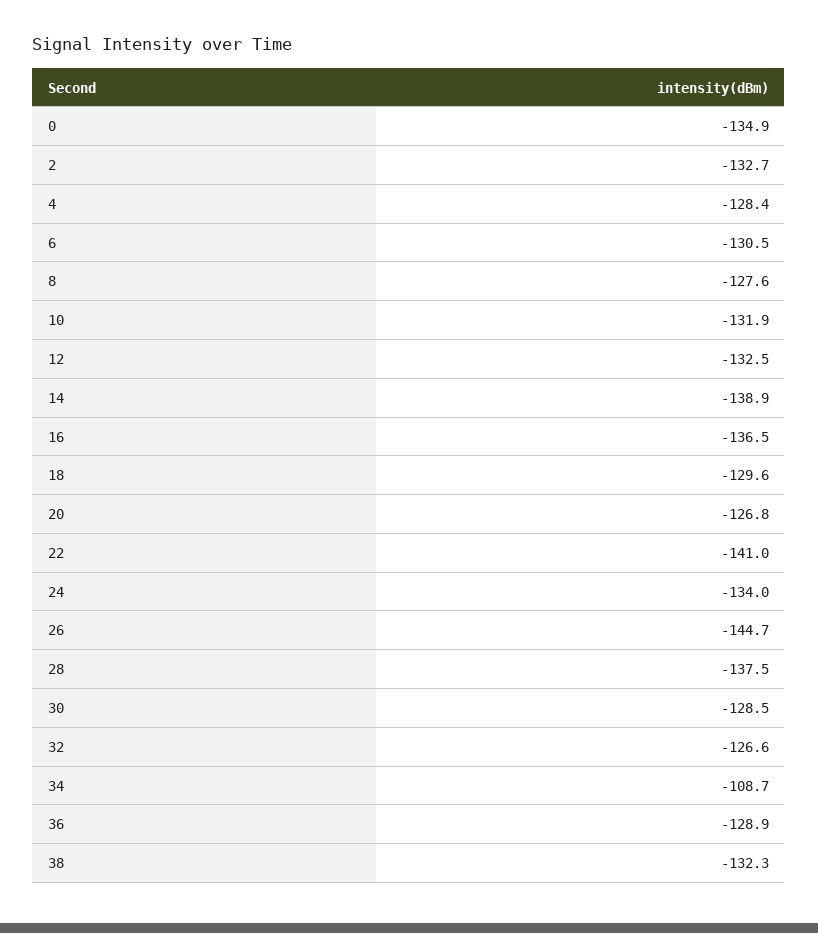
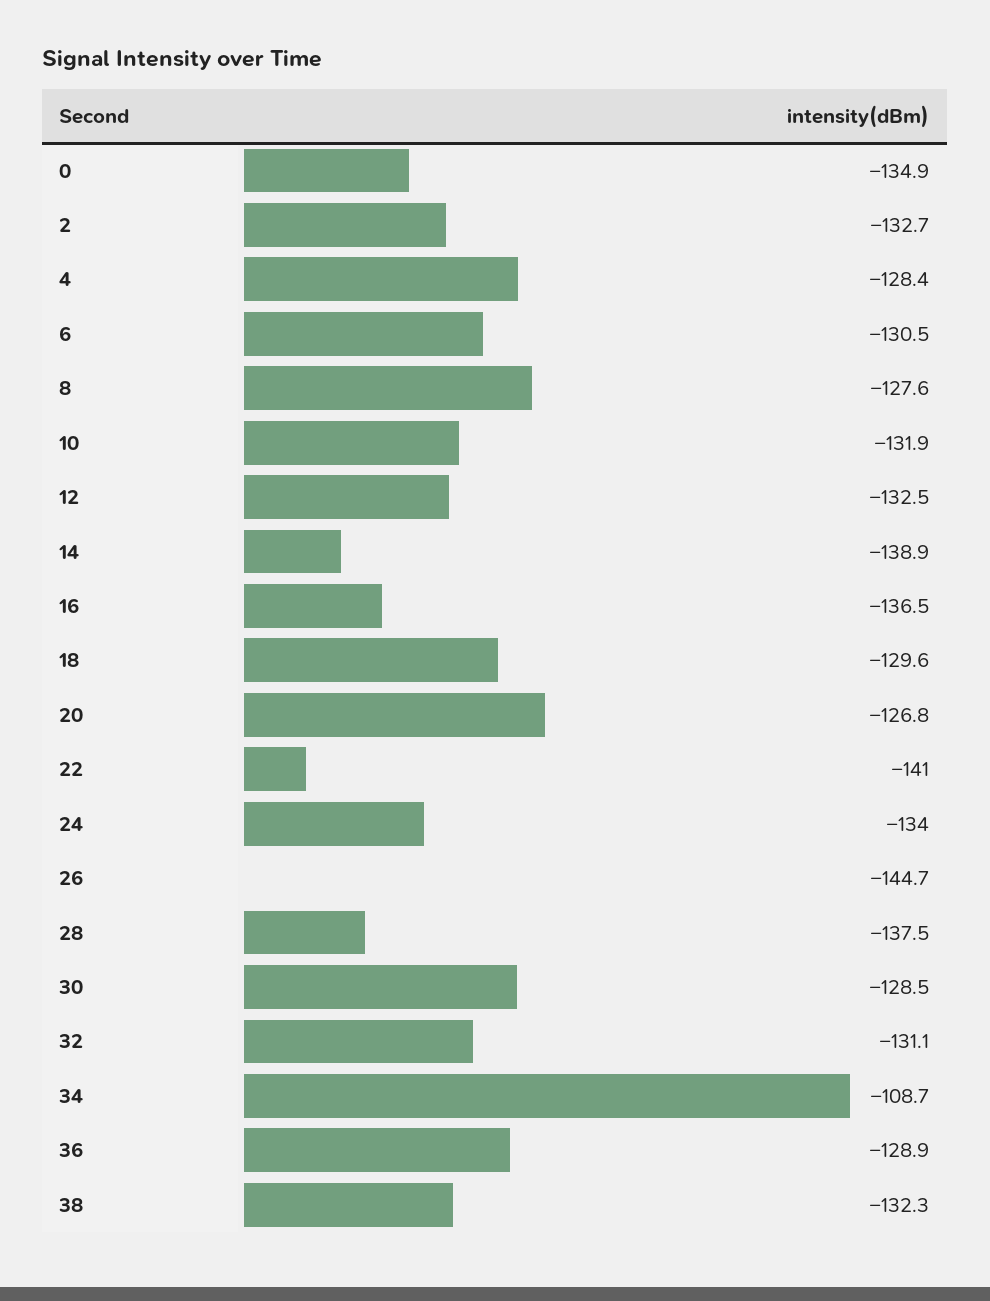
  {
    "0": -134.9,
    "2": -132.7,
    "4": -128.4,
    "6": -130.5,
    "8": -127.6,
    "10": -131.9,
    "12": -132.5,
    "14": -138.9,
    "16": -136.5,
    "18": -129.6,
    "20": -126.8,
    "22": -141,
    "24": -134,
    "26": -144.7,
    "28": -137.5,
    "30": -128.5,
-   "32": -126.6,
+   "32": -131.1,
    "34": -108.7,
    "36": -128.9,
    "38": -132.3
  }

